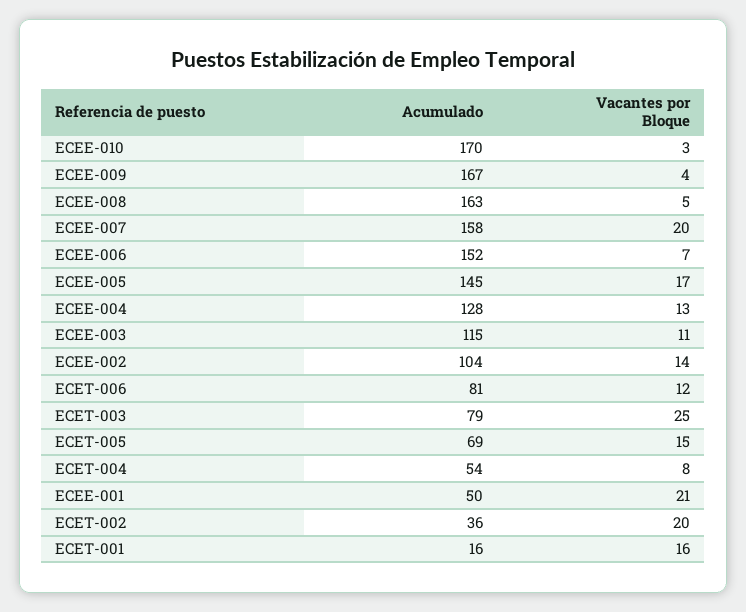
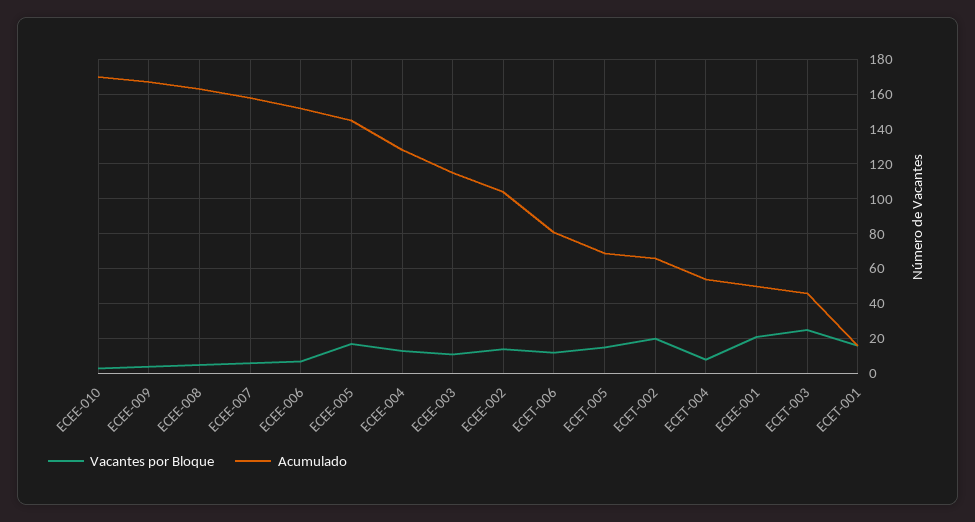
  {
    "Acumulado": {
      "ECEE-010": 170,
      "ECEE-009": 167,
      "ECEE-008": 163,
      "ECEE-007": 158,
      "ECEE-006": 152,
      "ECEE-005": 145,
      "ECEE-004": 128,
      "ECEE-003": 115,
      "ECEE-002": 104,
      "ECET-006": 81,
-     "ECET-003": 79,
+     "ECET-003": 45,
      "ECET-005": 69,
      "ECET-004": 54,
      "ECEE-001": 50,
-     "ECET-002": 36,
+     "ECET-002": 65,
      "ECET-001": 16
    },
    "Vacantes por Bloque": {
      "ECEE-010": 3,
      "ECEE-009": 4,
      "ECEE-008": 5,
-     "ECEE-007": 20,
+     "ECEE-007": 5,
      "ECEE-006": 7,
      "ECEE-005": 17,
      "ECEE-004": 13,
      "ECEE-003": 11,
      "ECEE-002": 14,
      "ECET-006": 12,
      "ECET-003": 25,
      "ECET-005": 15,
      "ECET-004": 8,
      "ECEE-001": 21,
      "ECET-002": 20,
      "ECET-001": 16
    }
  }

